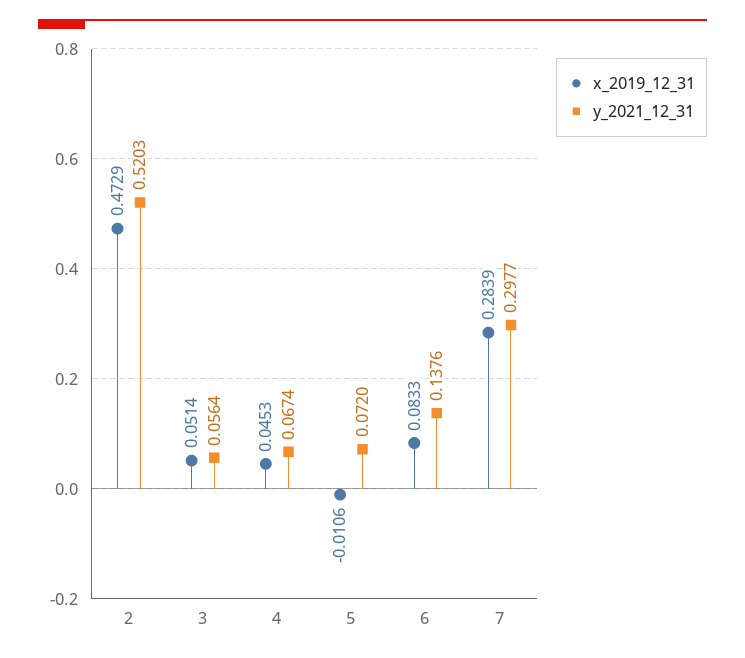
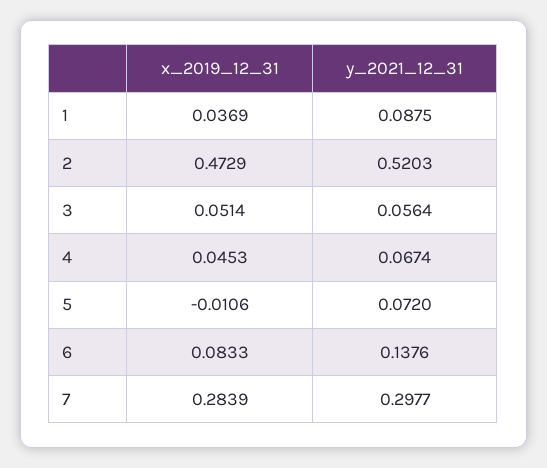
  {
    "x_2019_12_31": {
      "2": 0.4729,
      "3": 0.0514,
      "4": 0.0453,
      "5": -0.0106,
      "6": 0.0833,
-     "7": 0.2839
+     "7": 0.2839,
+     "1": 0.0369
    },
    "y_2021_12_31": {
      "2": 0.5203,
      "3": 0.0564,
      "4": 0.0674,
      "5": 0.072,
      "6": 0.1376,
-     "7": 0.2977
+     "7": 0.2977,
+     "1": 0.0875
    }
  }

